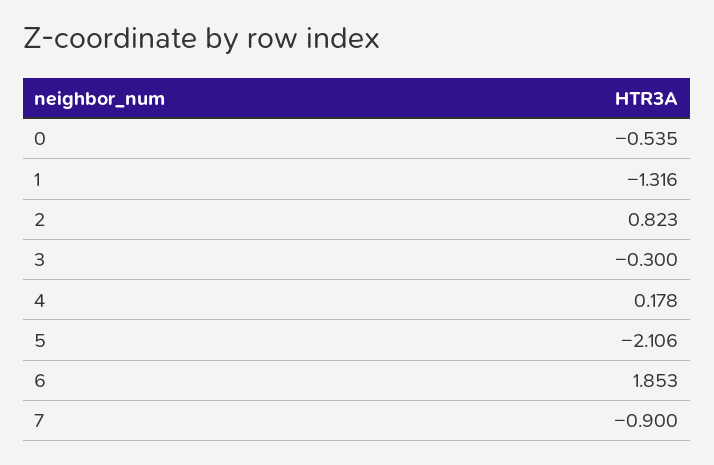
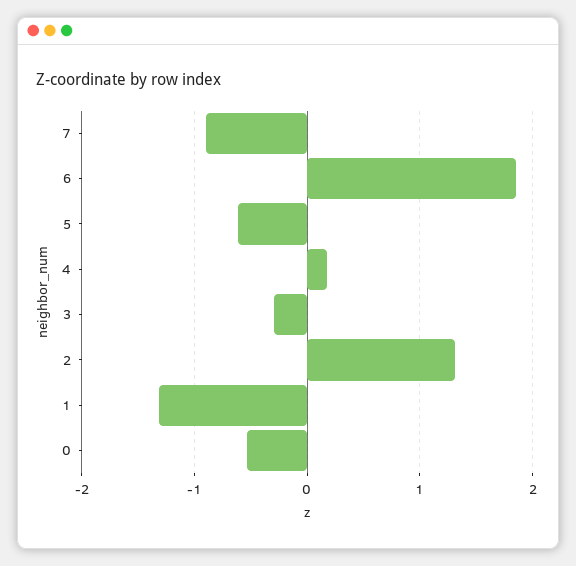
  {
    "0": -0.535,
    "1": -1.316,
-   "2": 0.823,
+   "2": 1.3,
    "3": -0.3,
    "4": 0.178,
-   "5": -2.106,
+   "5": -0.6,
    "6": 1.853,
    "7": -0.9
  }

